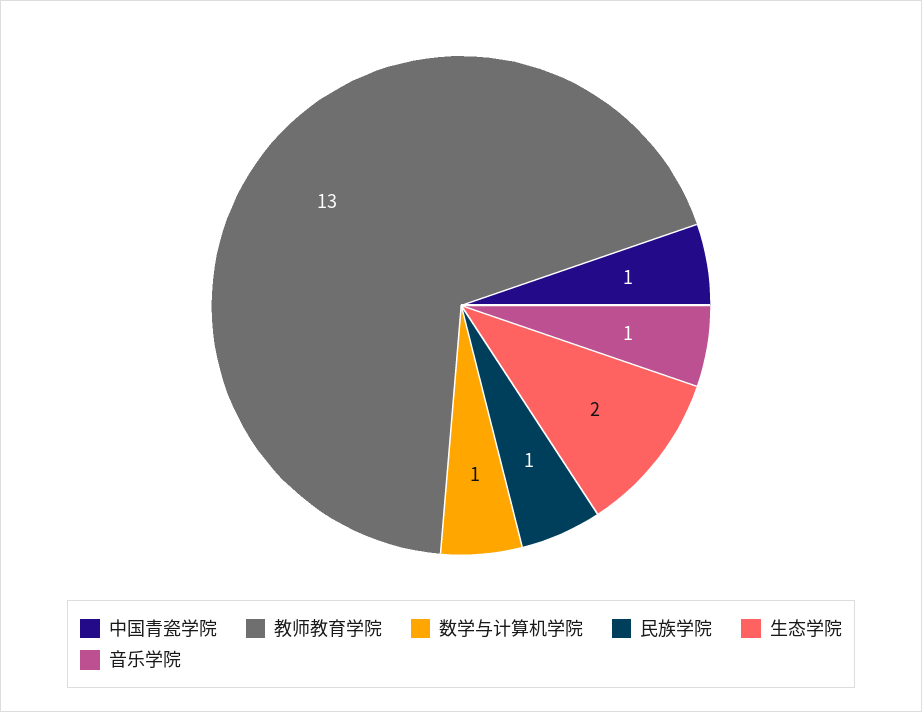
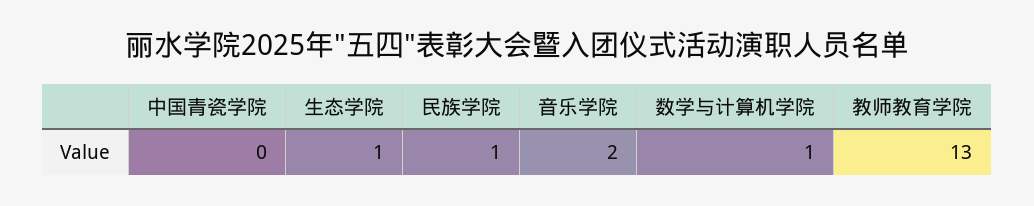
  {
-   "中国青瓷学院": 1,
+   "中国青瓷学院": 0,
    "教师教育学院": 13,
    "数学与计算机学院": 1,
    "民族学院": 1,
-   "生态学院": 2,
+   "生态学院": 1,
-   "音乐学院": 1
+   "音乐学院": 2
  }

